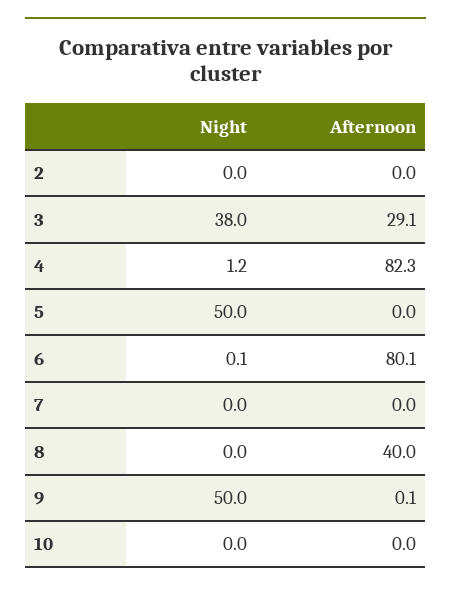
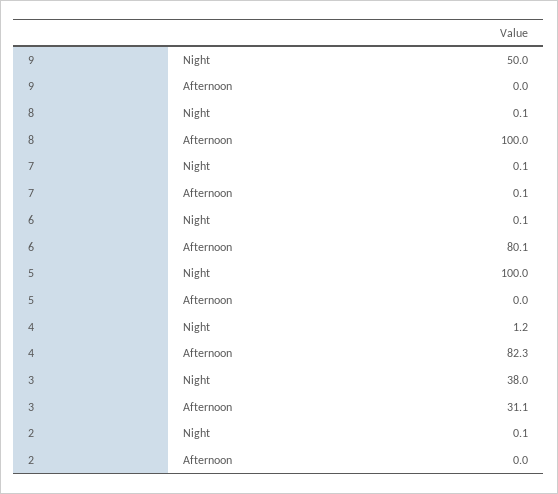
  {
    "Night": {
-     "2": 0,
+     "2": 0.1,
      "3": 38,
      "4": 1.2,
-     "5": 50,
+     "5": 100,
      "6": 0.1,
-     "7": 0,
+     "7": 0.1,
-     "8": 0,
+     "8": 0.1,
-     "9": 50,
+     "9": 50
-     "10": 0
    },
    "Afternoon": {
      "2": 0,
-     "3": 29.1,
+     "3": 31.1,
      "4": 82.3,
      "5": 0,
      "6": 80.1,
-     "7": 0,
+     "7": 0.1,
-     "8": 40,
+     "8": 100,
-     "9": 0.1,
+     "9": 0
-     "10": 0
    }
  }

